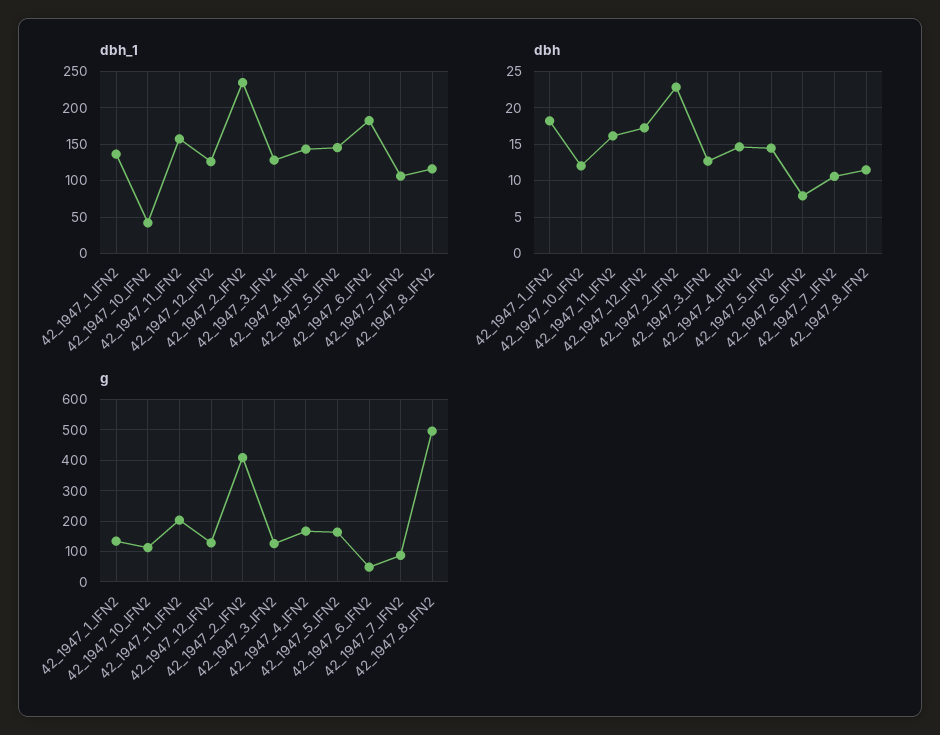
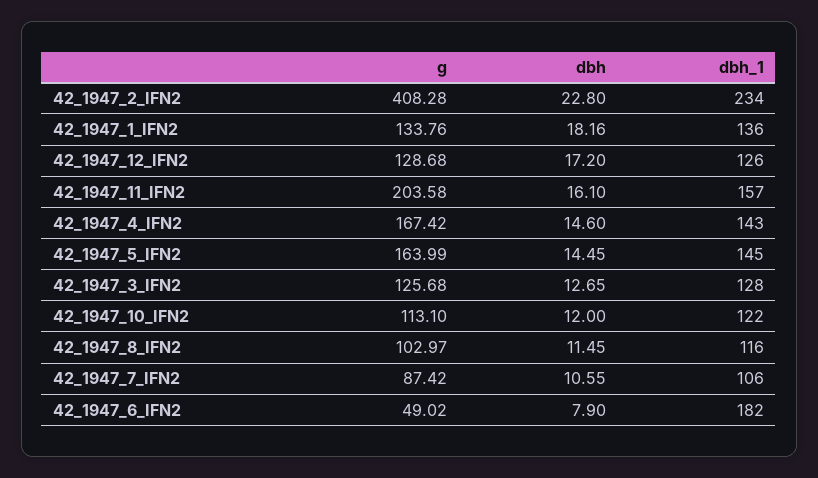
  {
    "dbh_1": {
      "42_1947_1_IFN2": 136,
-     "42_1947_10_IFN2": 40,
+     "42_1947_10_IFN2": 122,
      "42_1947_11_IFN2": 157,
      "42_1947_12_IFN2": 126,
      "42_1947_2_IFN2": 234,
      "42_1947_3_IFN2": 128,
      "42_1947_4_IFN2": 143,
      "42_1947_5_IFN2": 145,
      "42_1947_6_IFN2": 182,
      "42_1947_7_IFN2": 106,
      "42_1947_8_IFN2": 116
    },
    "dbh": {
      "42_1947_1_IFN2": 18.16,
      "42_1947_10_IFN2": 12,
      "42_1947_11_IFN2": 16.1,
      "42_1947_12_IFN2": 17.2,
      "42_1947_2_IFN2": 22.8,
      "42_1947_3_IFN2": 12.65,
      "42_1947_4_IFN2": 14.6,
      "42_1947_5_IFN2": 14.45,
      "42_1947_6_IFN2": 7.9,
      "42_1947_7_IFN2": 10.55,
      "42_1947_8_IFN2": 11.45
    },
    "g": {
      "42_1947_1_IFN2": 133.76,
      "42_1947_10_IFN2": 113.1,
      "42_1947_11_IFN2": 203.58,
      "42_1947_12_IFN2": 128.68,
      "42_1947_2_IFN2": 408.28,
      "42_1947_3_IFN2": 125.68,
      "42_1947_4_IFN2": 167.42,
      "42_1947_5_IFN2": 163.99,
      "42_1947_6_IFN2": 49.02,
      "42_1947_7_IFN2": 87.42,
-     "42_1947_8_IFN2": 500
+     "42_1947_8_IFN2": 102.97
    }
  }

